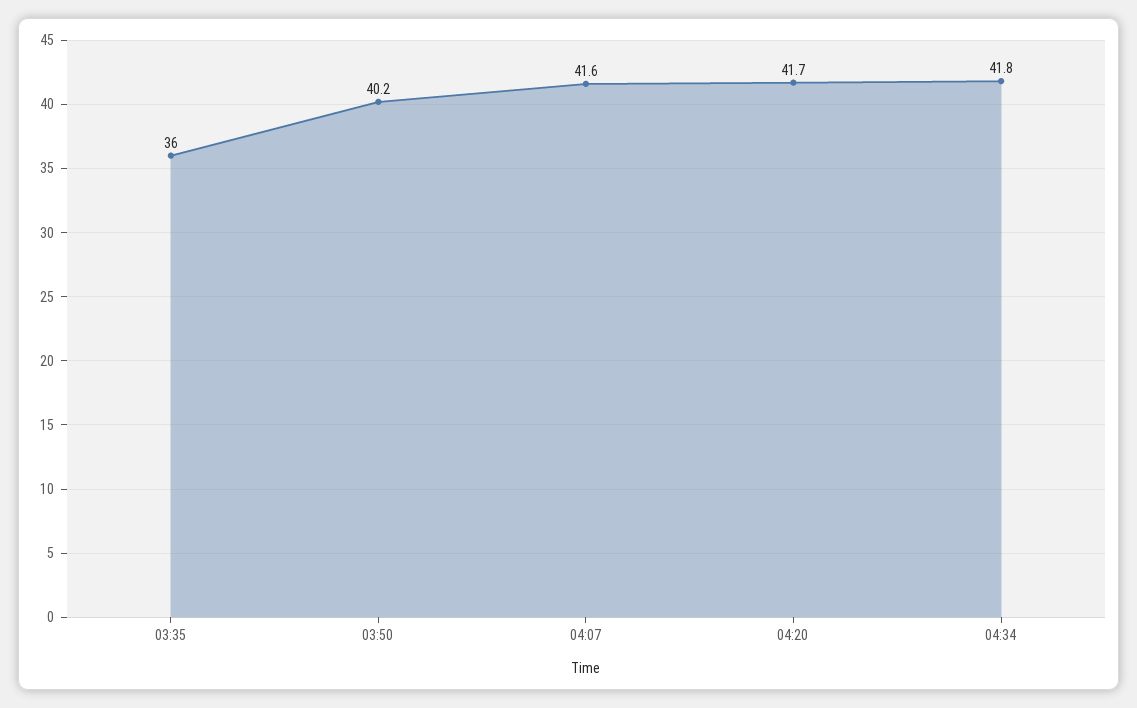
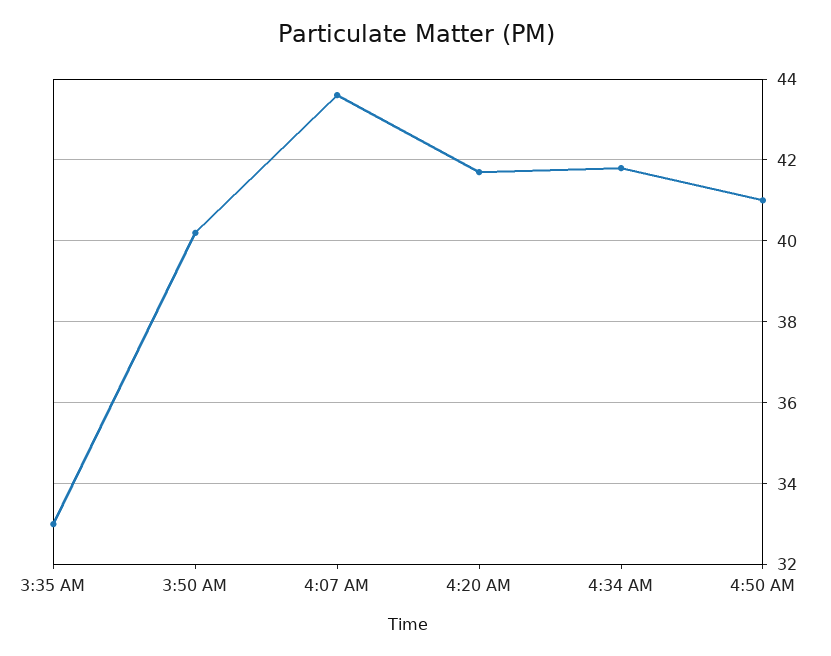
  {
-   "03:35": 36,
+   "03:35": 33,
    "03:50": 40.2,
-   "04:07": 41.6,
+   "04:07": 43.5,
    "04:20": 41.7,
-   "04:34": 41.8
+   "04:34": 41.8,
+   "4:50 AM": 41
  }

